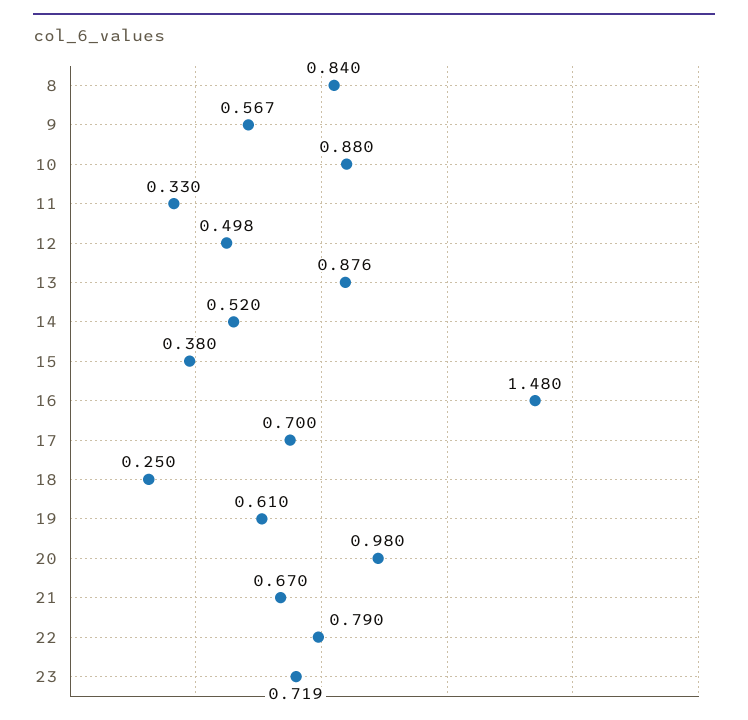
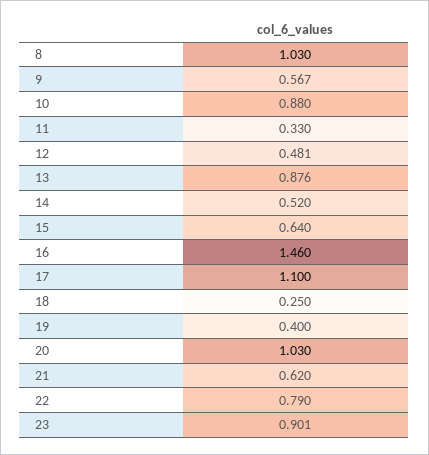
  {
-   "8": 0.84,
+   "8": 1.03,
    "9": 0.567,
    "10": 0.88,
    "11": 0.33,
-   "12": 0.498,
+   "12": 0.481,
    "13": 0.876,
    "14": 0.52,
-   "15": 0.38,
+   "15": 0.64,
-   "16": 1.48,
+   "16": 1.46,
-   "17": 0.7,
+   "17": 1.1,
    "18": 0.25,
-   "19": 0.61,
+   "19": 0.4,
-   "20": 0.98,
+   "20": 1.03,
-   "21": 0.67,
+   "21": 0.62,
    "22": 0.79,
-   "23": 0.719
+   "23": 0.901
  }

